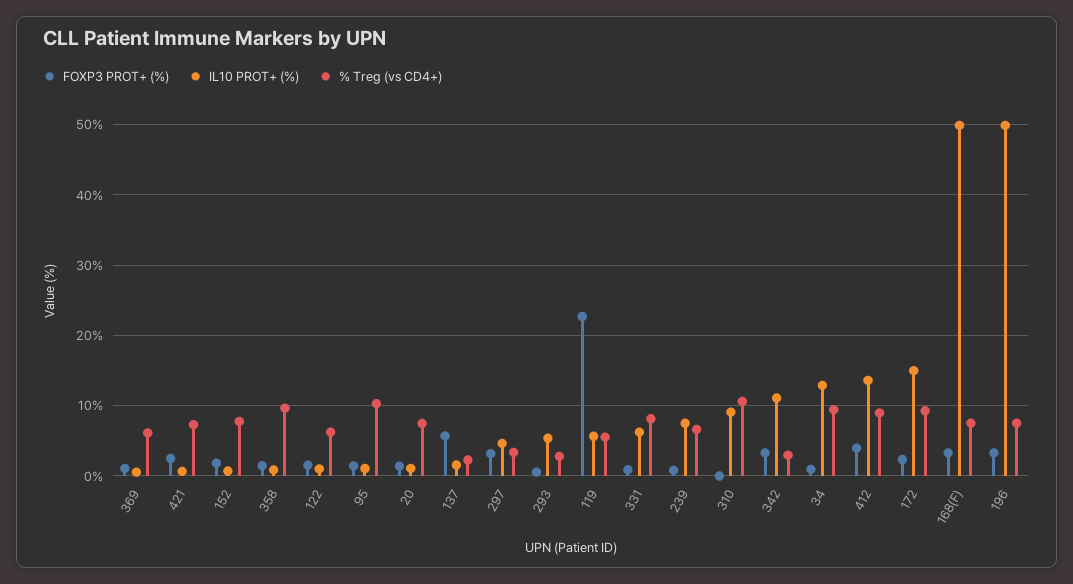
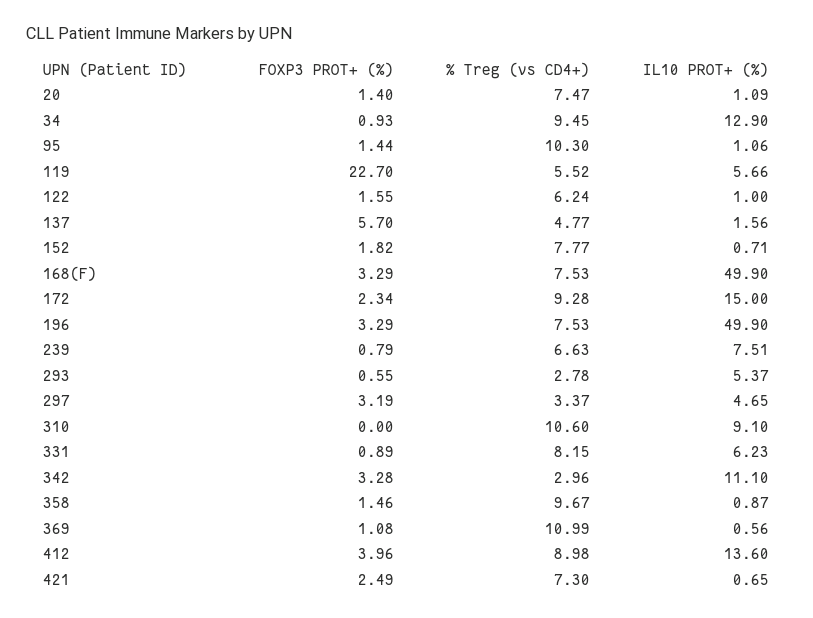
  {
    "FOXP3 PROT+ (%)": {
      "369": 1.08,
      "421": 2.49,
      "152": 1.82,
      "358": 1.46,
      "122": 1.55,
      "95": 1.44,
      "20": 1.4,
      "137": 5.7,
      "297": 3.19,
      "293": 0.55,
      "119": 22.7,
      "331": 0.89,
      "239": 0.79,
      "310": 0,
      "342": 3.28,
      "34": 0.93,
      "412": 3.96,
      "172": 2.34,
      "168(F)": 3.29,
      "196": 3.29
    },
    "IL10 PROT+ (%)": {
      "369": 0.56,
      "421": 0.65,
      "152": 0.71,
      "358": 0.87,
      "122": 1,
      "95": 1.06,
      "20": 1.09,
      "137": 1.56,
      "297": 4.65,
      "293": 5.37,
      "119": 5.66,
      "331": 6.23,
      "239": 7.51,
      "310": 9.1,
      "342": 11.1,
      "34": 12.9,
      "412": 13.6,
      "172": 15,
      "168(F)": 49.9,
      "196": 49.9
    },
    "% Treg (vs CD4+)": {
-     "369": 6,
+     "369": 10.99,
      "421": 7.3,
      "152": 7.77,
      "358": 9.67,
      "122": 6.24,
      "95": 10.3,
      "20": 7.47,
-     "137": 2,
+     "137": 4.77,
      "297": 3.37,
      "293": 2.78,
      "119": 5.52,
      "331": 8.15,
      "239": 6.63,
      "310": 10.6,
      "342": 2.96,
      "34": 9.45,
      "412": 8.98,
      "172": 9.28,
      "168(F)": 7.53,
      "196": 7.53
    }
  }

